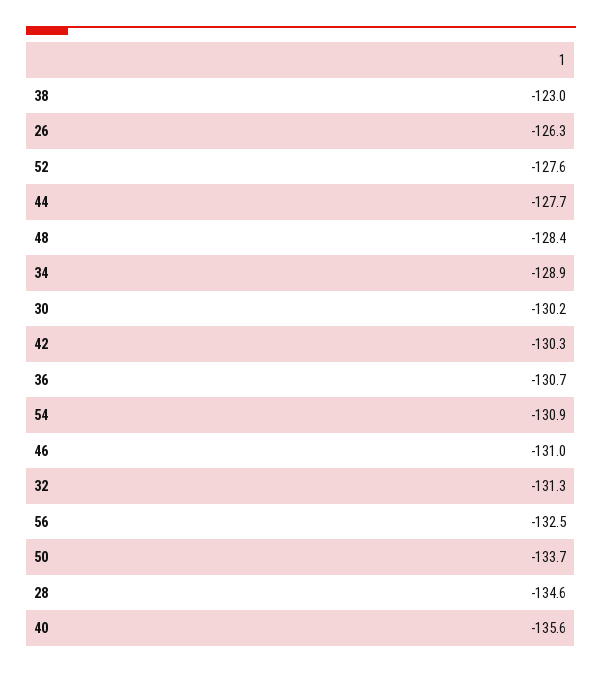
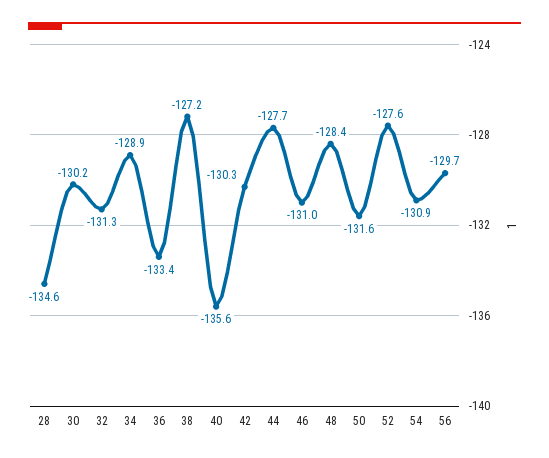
  {
-   "38": -123,
+   "38": -127.2,
-   "26": -126.3,
    "52": -127.6,
    "44": -127.7,
    "48": -128.4,
    "34": -128.9,
    "30": -130.2,
    "42": -130.3,
-   "36": -130.7,
+   "36": -133.4,
    "54": -130.9,
    "46": -131,
    "32": -131.3,
-   "56": -132.5,
+   "56": -129.7,
-   "50": -133.7,
+   "50": -131.6,
    "28": -134.6,
    "40": -135.6
  }

